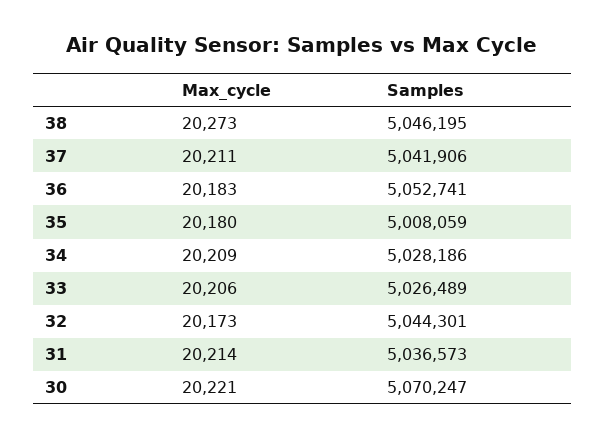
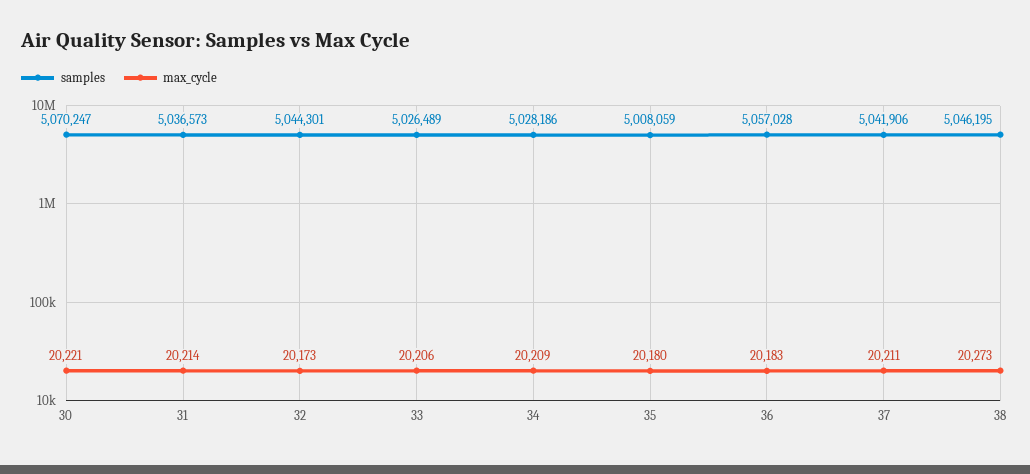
  {
    "Max_cycle": {
      "38": 20273,
      "37": 20211,
      "36": 20183,
      "35": 20180,
      "34": 20209,
      "33": 20206,
      "32": 20173,
      "31": 20214,
      "30": 20221
    },
    "Samples": {
      "38": 5046195,
      "37": 5041906,
-     "36": 5052741,
+     "36": 5057028,
      "35": 5008059,
      "34": 5028186,
      "33": 5026489,
      "32": 5044301,
      "31": 5036573,
      "30": 5070247
    }
  }

